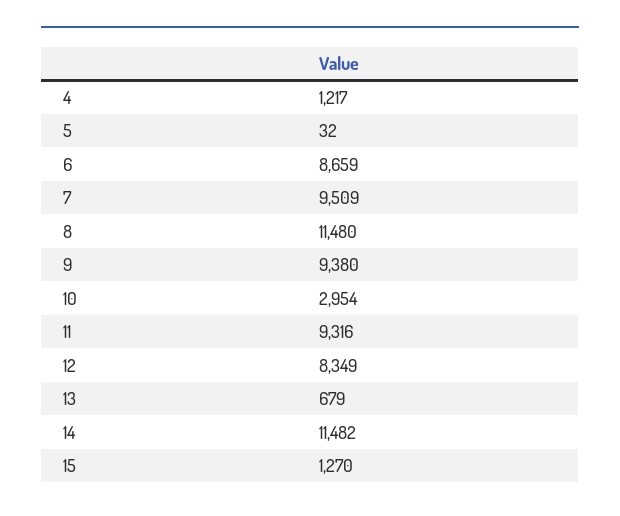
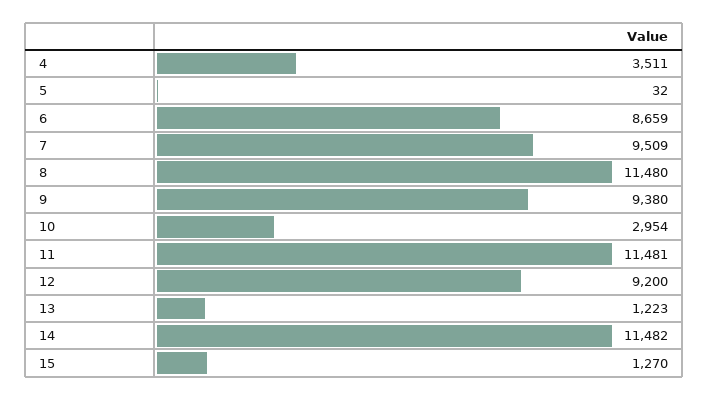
  {
-   "4": 1217,
+   "4": 3511,
    "5": 32,
    "6": 8659,
    "7": 9509,
    "8": 11480,
    "9": 9380,
    "10": 2954,
-   "11": 9316,
+   "11": 11481,
-   "12": 8349,
+   "12": 9200,
-   "13": 679,
+   "13": 1223,
    "14": 11482,
    "15": 1270
  }

